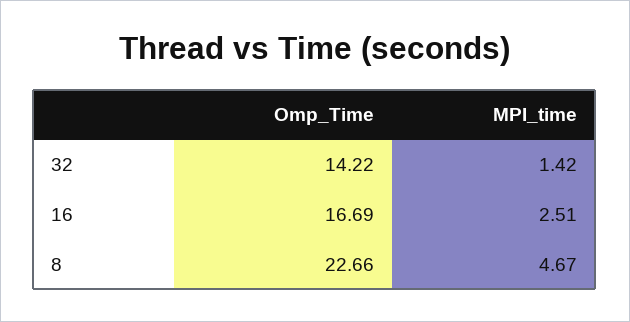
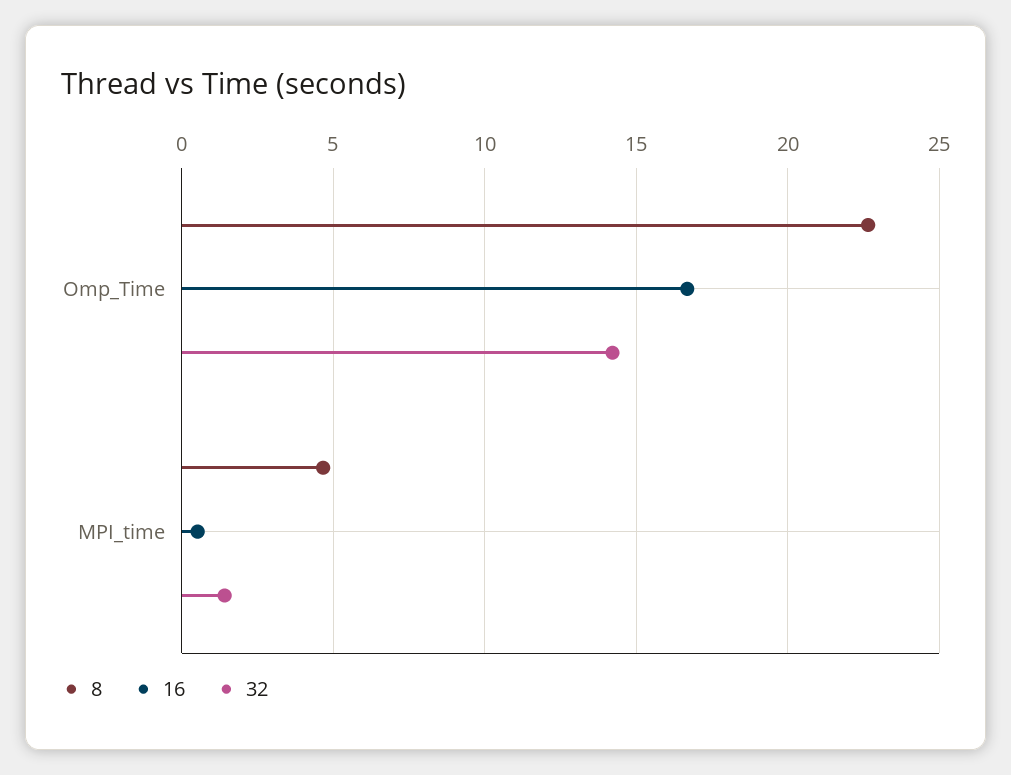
  {
    "32": {
      "Omp_Time": 14.22,
      "MPI_time": 1.42
    },
    "16": {
      "Omp_Time": 16.69,
-     "MPI_time": 2.51
+     "MPI_time": 0.5
    },
    "8": {
      "Omp_Time": 22.66,
      "MPI_time": 4.67
    }
  }

